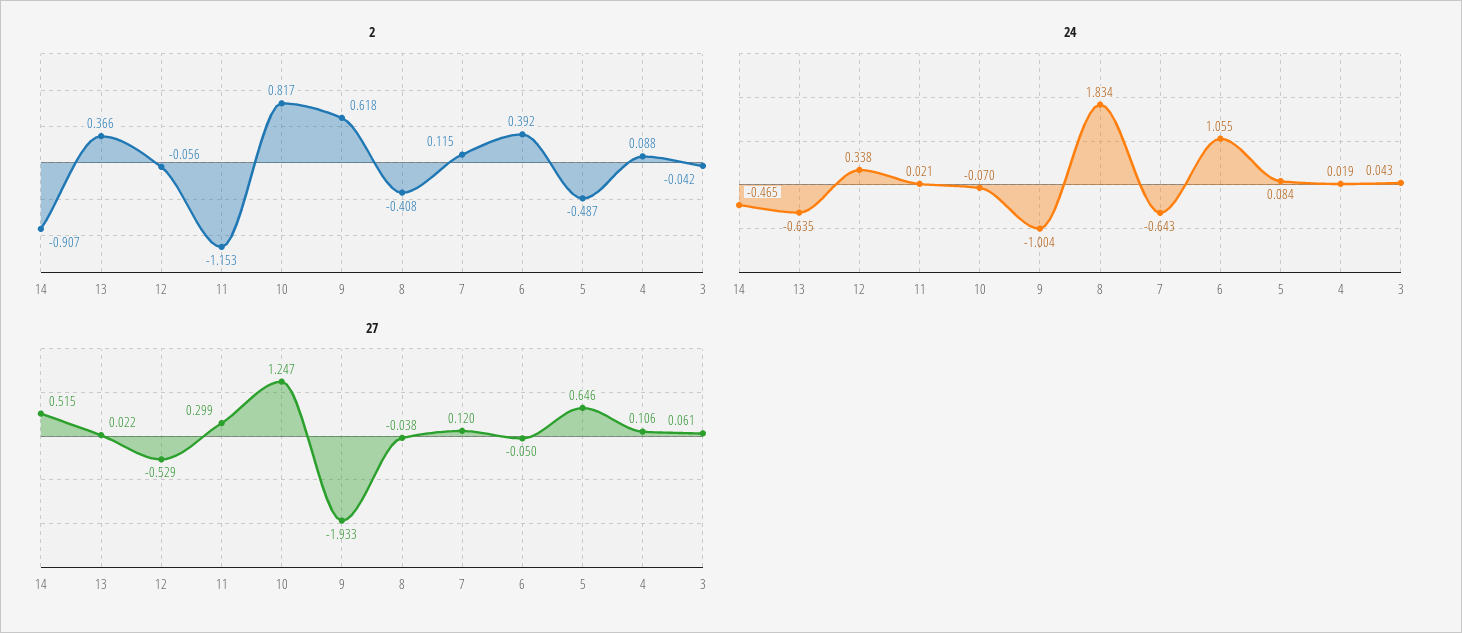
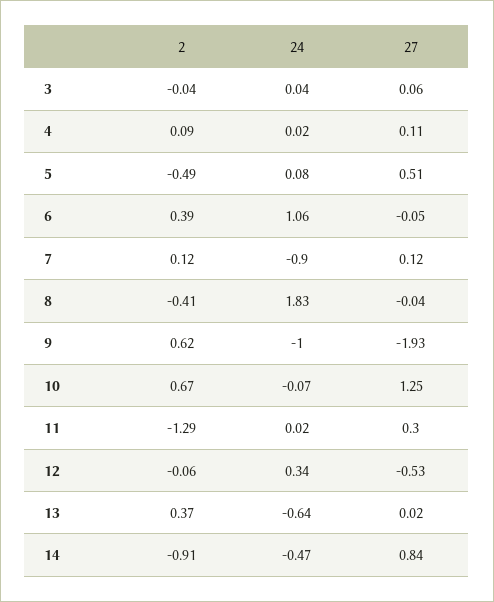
  {
    "2": {
      "14": -0.907,
      "13": 0.366,
      "12": -0.056,
-     "11": -1.153,
+     "11": -1.29,
-     "10": 0.817,
+     "10": 0.67,
      "9": 0.618,
      "8": -0.408,
      "7": 0.115,
      "6": 0.392,
      "5": -0.487,
      "4": 0.088,
      "3": -0.042
    },
    "24": {
      "14": -0.465,
      "13": -0.635,
      "12": 0.338,
      "11": 0.021,
      "10": -0.07,
      "9": -1.004,
      "8": 1.834,
-     "7": -0.643,
+     "7": -0.9,
      "6": 1.055,
      "5": 0.084,
      "4": 0.019,
      "3": 0.043
    },
    "27": {
-     "14": 0.515,
+     "14": 0.84,
      "13": 0.022,
      "12": -0.529,
      "11": 0.299,
      "10": 1.247,
      "9": -1.933,
      "8": -0.038,
      "7": 0.12,
      "6": -0.05,
-     "5": 0.646,
+     "5": 0.51,
      "4": 0.106,
      "3": 0.061
    }
  }

